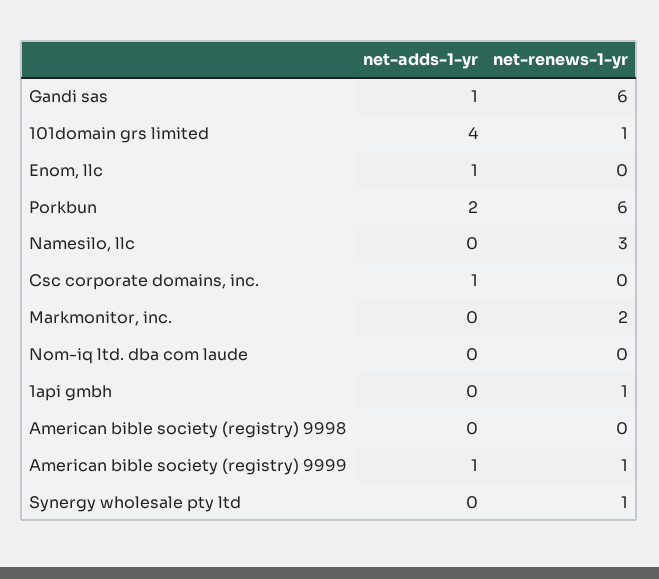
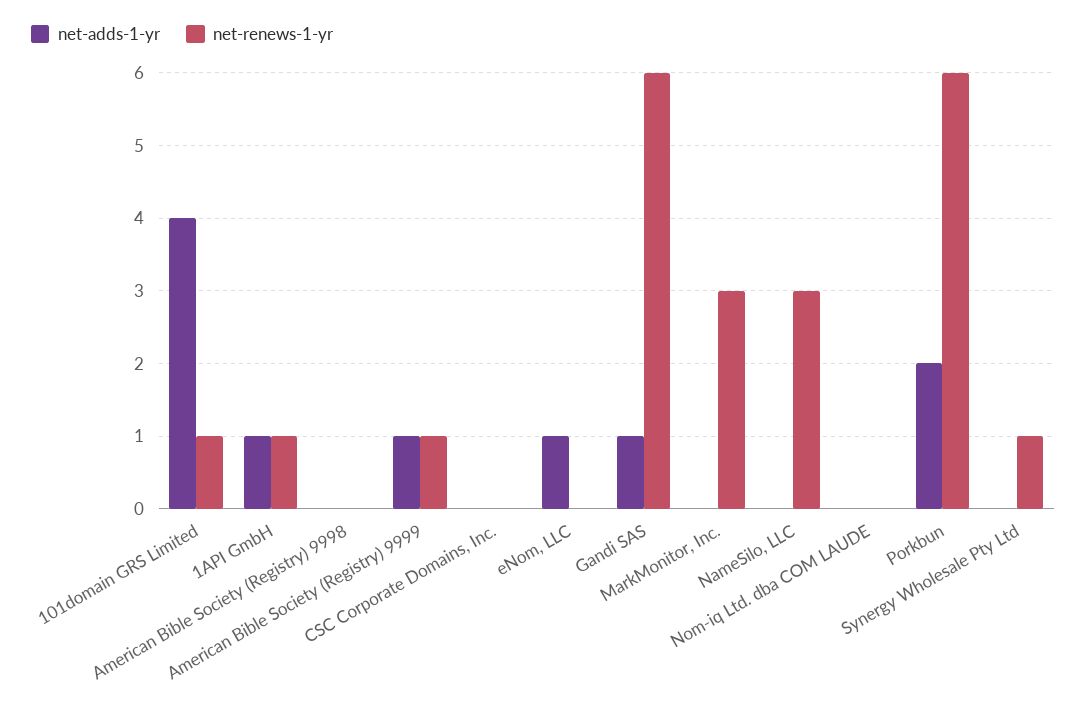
  {
    "net-adds-1-yr": {
      "Gandi sas": 1,
      "101domain grs limited": 4,
      "Enom, llc": 1,
      "Porkbun": 2,
      "Namesilo, llc": 0,
-     "Csc corporate domains, inc.": 1,
+     "Csc corporate domains, inc.": 0,
      "Markmonitor, inc.": 0,
      "Nom-iq ltd. dba com laude": 0,
-     "1api gmbh": 0,
+     "1api gmbh": 1,
      "American bible society (registry) 9998": 0,
      "American bible society (registry) 9999": 1,
      "Synergy wholesale pty ltd": 0
    },
    "net-renews-1-yr": {
      "Gandi sas": 6,
      "101domain grs limited": 1,
      "Enom, llc": 0,
      "Porkbun": 6,
      "Namesilo, llc": 3,
      "Csc corporate domains, inc.": 0,
-     "Markmonitor, inc.": 2,
+     "Markmonitor, inc.": 3,
      "Nom-iq ltd. dba com laude": 0,
      "1api gmbh": 1,
      "American bible society (registry) 9998": 0,
      "American bible society (registry) 9999": 1,
      "Synergy wholesale pty ltd": 1
    }
  }

